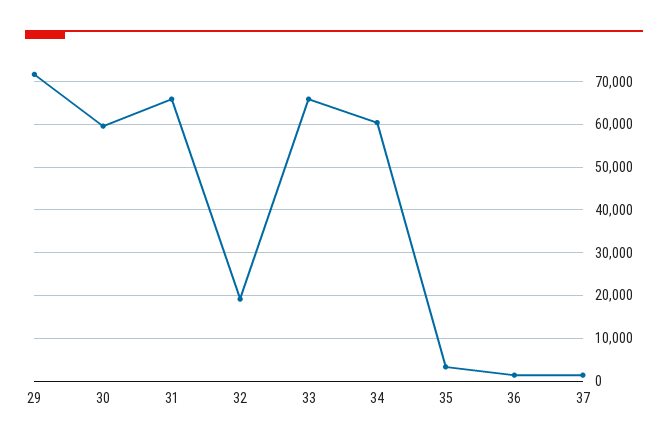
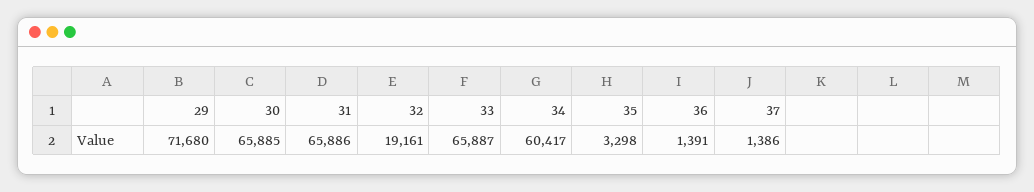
  {
    "29": 71680,
-   "30": 60000,
+   "30": 65885,
    "31": 65886,
    "32": 19161,
    "33": 65887,
    "34": 60417,
    "35": 3298,
    "36": 1391,
    "37": 1386
  }

